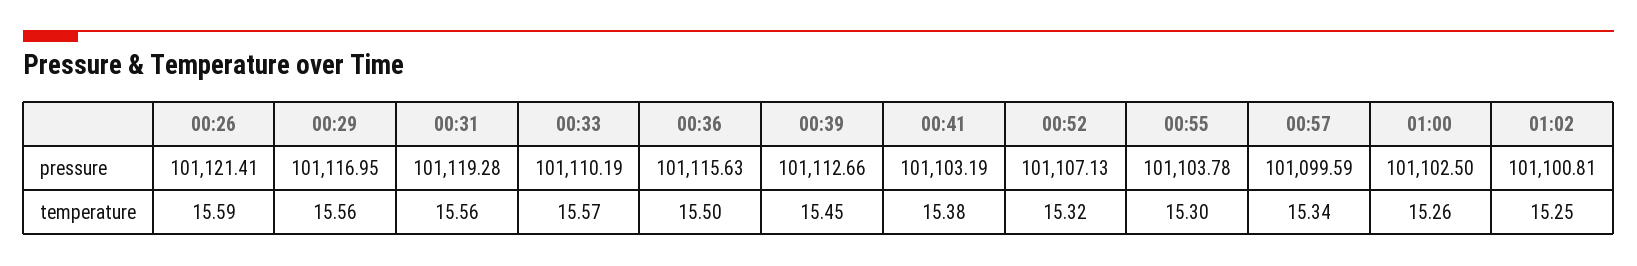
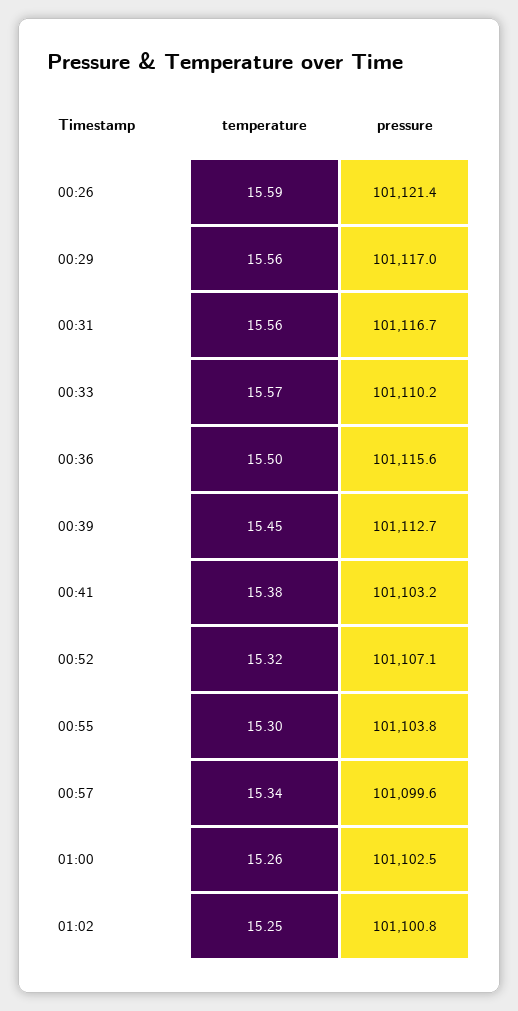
  {
    "00:26": {
      "pressure": 101121.41,
      "temperature": 15.59
    },
    "00:29": {
      "pressure": 101116.95,
      "temperature": 15.56
    },
    "00:31": {
-     "pressure": 101119.28,
+     "pressure": 101116.7,
      "temperature": 15.56
    },
    "00:33": {
      "pressure": 101110.19,
      "temperature": 15.57
    },
    "00:36": {
      "pressure": 101115.63,
      "temperature": 15.5
    },
    "00:39": {
      "pressure": 101112.66,
      "temperature": 15.45
    },
    "00:41": {
      "pressure": 101103.19,
      "temperature": 15.38
    },
    "00:52": {
      "pressure": 101107.13,
      "temperature": 15.32
    },
    "00:55": {
      "pressure": 101103.78,
      "temperature": 15.3
    },
    "00:57": {
      "pressure": 101099.59,
      "temperature": 15.34
    },
    "01:00": {
      "pressure": 101102.5,
      "temperature": 15.26
    },
    "01:02": {
      "pressure": 101100.81,
      "temperature": 15.25
    }
  }

